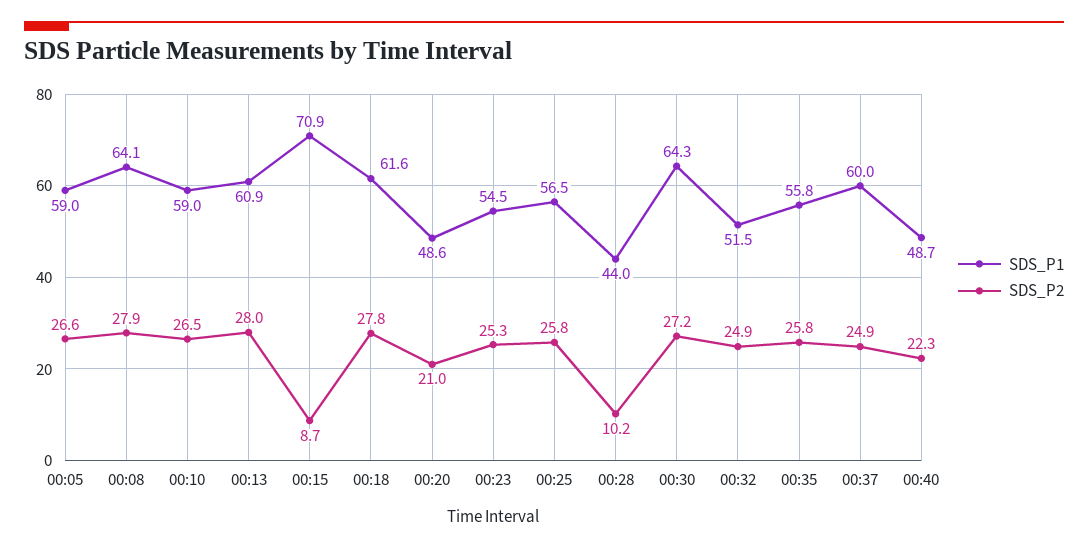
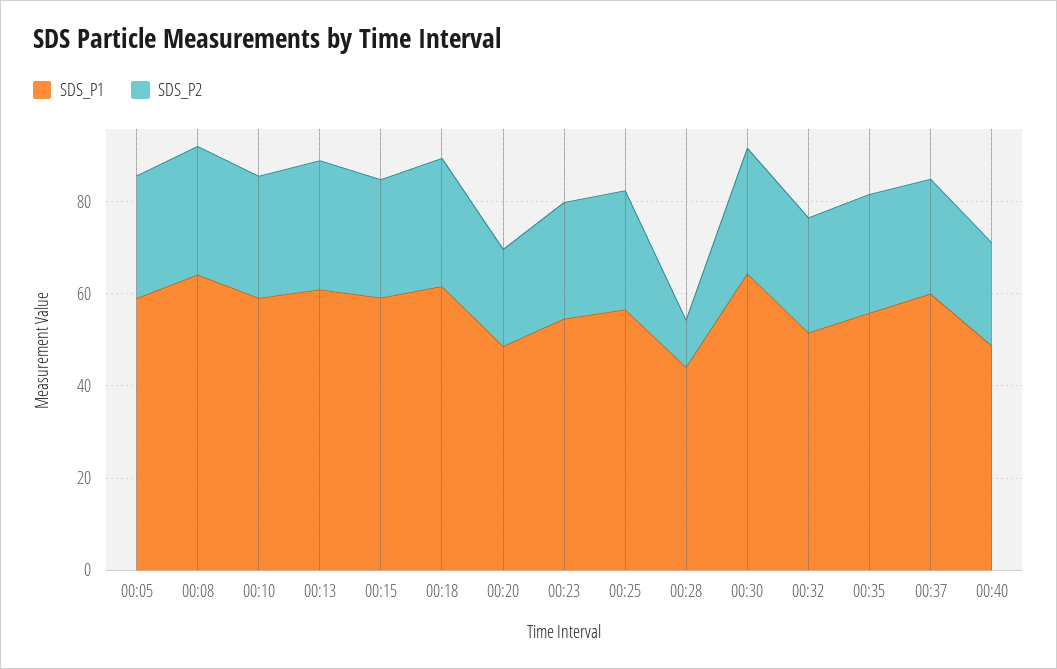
  {
    "SDS_P1": {
      "00:05": 59,
      "00:08": 64.1,
      "00:10": 59,
      "00:13": 60.9,
-     "00:15": 70.9,
+     "00:15": 60,
      "00:18": 61.6,
      "00:20": 48.6,
      "00:23": 54.5,
      "00:25": 56.5,
      "00:28": 44,
      "00:30": 64.3,
      "00:32": 51.5,
      "00:35": 55.8,
      "00:37": 60,
      "00:40": 48.7
    },
    "SDS_P2": {
      "00:05": 26.6,
      "00:08": 27.9,
      "00:10": 26.5,
      "00:13": 28,
-     "00:15": 8.7,
+     "00:15": 25,
      "00:18": 27.8,
      "00:20": 21,
      "00:23": 25.3,
      "00:25": 25.8,
      "00:28": 10.2,
      "00:30": 27.2,
      "00:32": 24.9,
      "00:35": 25.8,
      "00:37": 24.9,
      "00:40": 22.3
    }
  }

